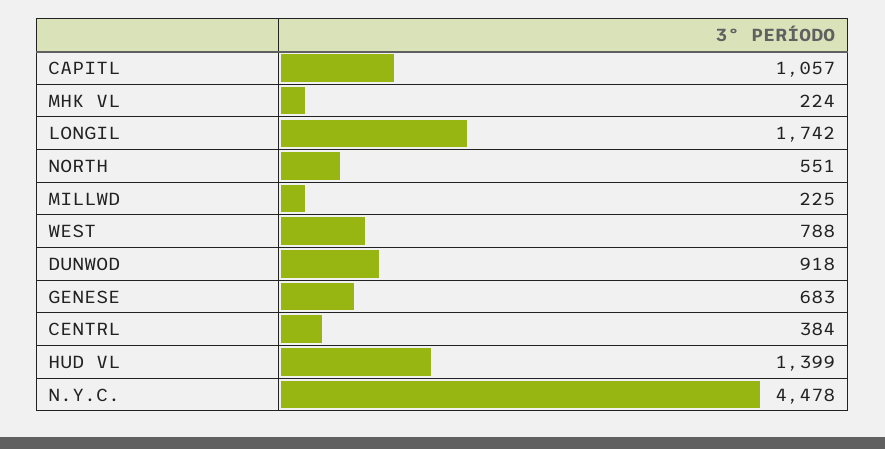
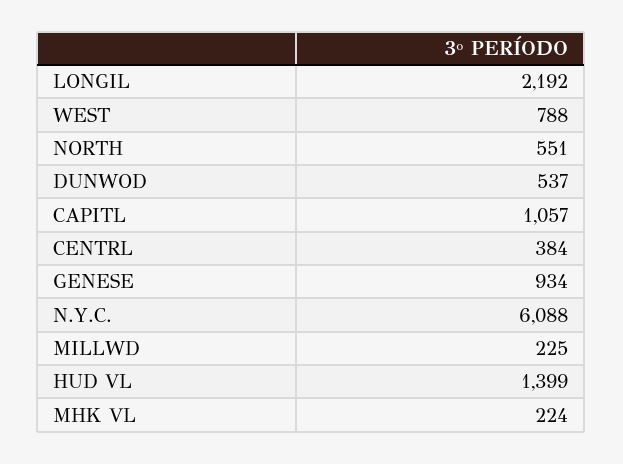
  {
    "CAPITL": 1057,
    "MHK VL": 224,
-   "LONGIL": 1742,
+   "LONGIL": 2192,
    "NORTH": 551,
    "MILLWD": 225,
    "WEST": 788,
-   "DUNWOD": 918,
+   "DUNWOD": 537,
-   "GENESE": 683,
+   "GENESE": 934,
    "CENTRL": 384,
    "HUD VL": 1399,
-   "N.Y.C.": 4478
+   "N.Y.C.": 6088
  }

